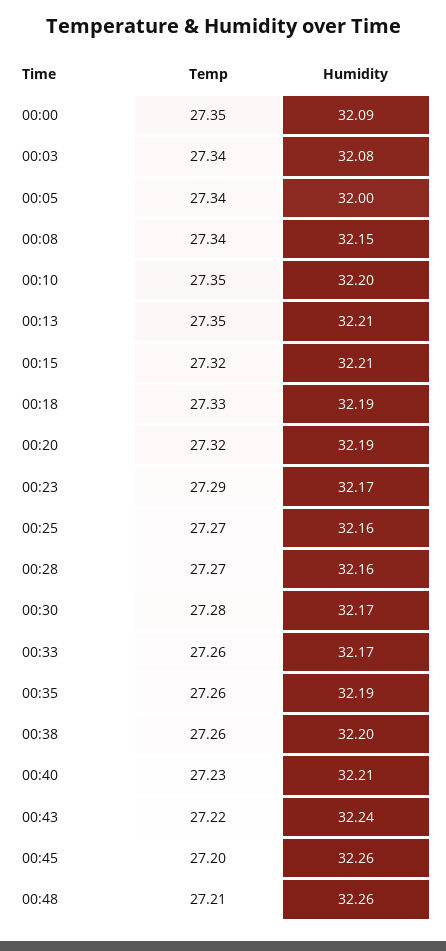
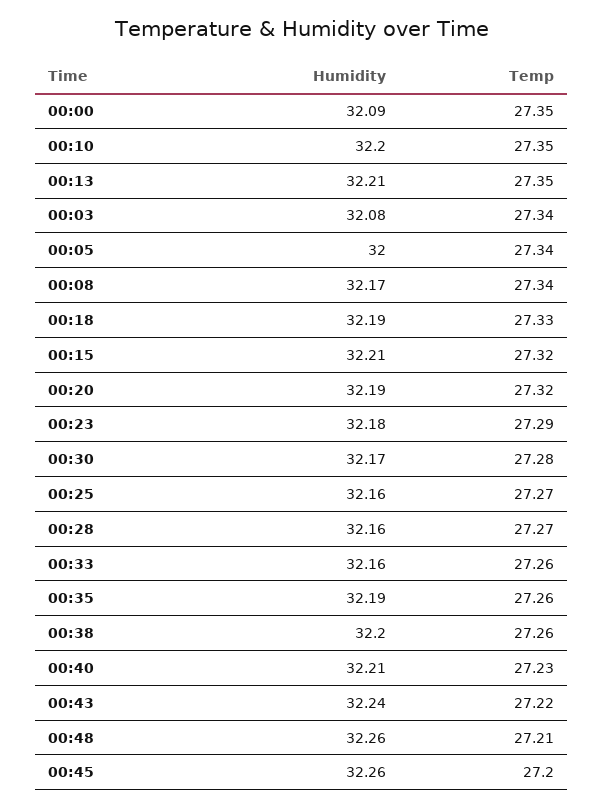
  {
    "Temp": {
      "00:00": 27.35,
      "00:03": 27.34,
      "00:05": 27.34,
      "00:08": 27.34,
      "00:10": 27.35,
      "00:13": 27.35,
      "00:15": 27.32,
      "00:18": 27.33,
      "00:20": 27.32,
      "00:23": 27.29,
      "00:25": 27.27,
      "00:28": 27.27,
      "00:30": 27.28,
      "00:33": 27.26,
      "00:35": 27.26,
      "00:38": 27.26,
      "00:40": 27.23,
      "00:43": 27.22,
      "00:45": 27.2,
      "00:48": 27.21
    },
    "Humidity": {
      "00:00": 32.09,
      "00:03": 32.08,
      "00:05": 32,
-     "00:08": 32.15,
+     "00:08": 32.17,
      "00:10": 32.2,
      "00:13": 32.21,
      "00:15": 32.21,
      "00:18": 32.19,
      "00:20": 32.19,
-     "00:23": 32.17,
+     "00:23": 32.18,
      "00:25": 32.16,
      "00:28": 32.16,
      "00:30": 32.17,
-     "00:33": 32.17,
+     "00:33": 32.16,
      "00:35": 32.19,
      "00:38": 32.2,
      "00:40": 32.21,
      "00:43": 32.24,
      "00:45": 32.26,
      "00:48": 32.26
    }
  }

